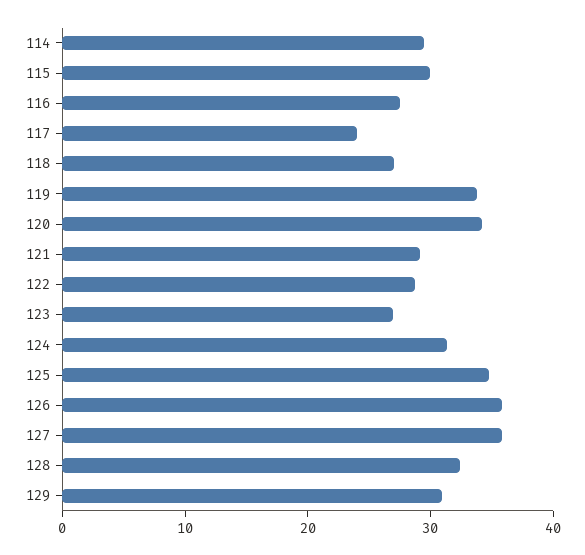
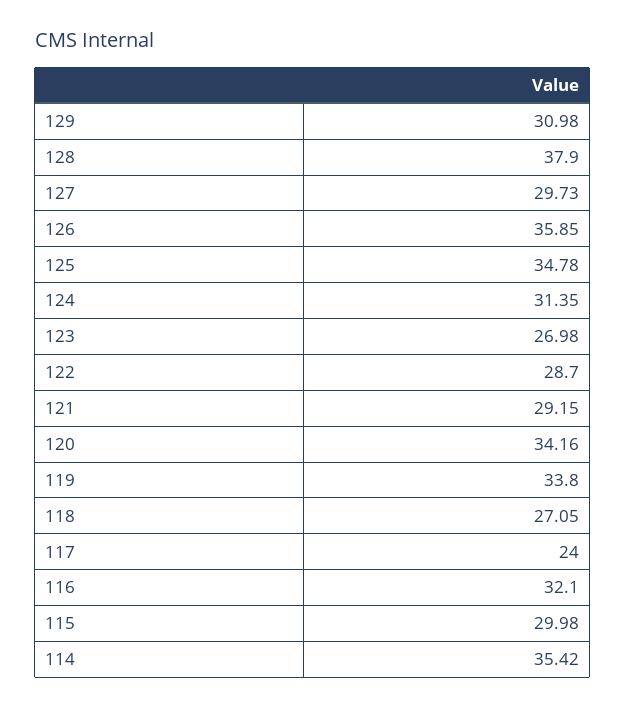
  {
-   "114": 30,
+   "114": 35.42,
    "115": 29.98,
-   "116": 28,
+   "116": 32.1,
    "117": 24,
    "118": 27.05,
    "119": 33.8,
    "120": 34.16,
    "121": 29.15,
    "122": 28.7,
    "123": 26.98,
    "124": 31.35,
    "125": 34.78,
    "126": 35.85,
-   "127": 36,
+   "127": 29.73,
-   "128": 32,
+   "128": 37.9,
    "129": 30.98
  }

